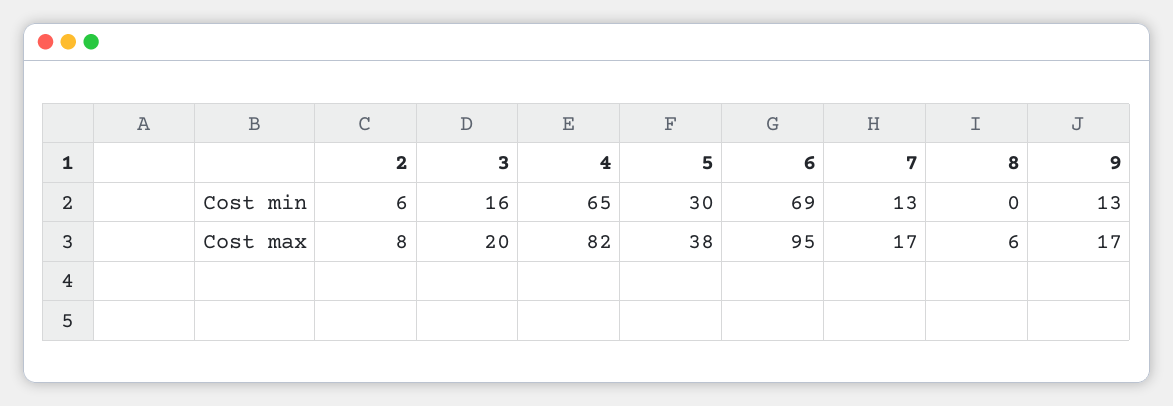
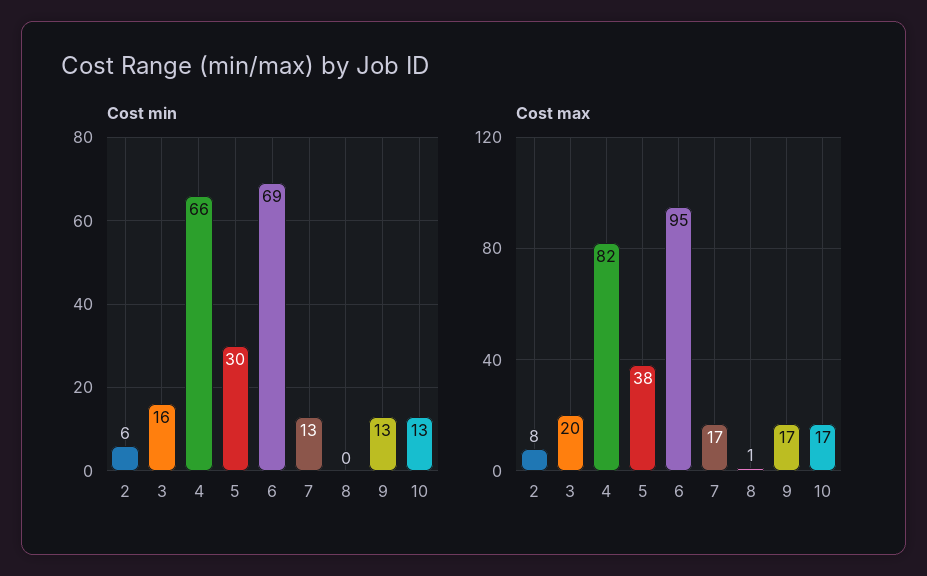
  {
    "Cost min": {
      "2": 6,
      "3": 16,
-     "4": 65,
+     "4": 66,
      "5": 30,
      "6": 69,
      "7": 13,
      "8": 0,
-     "9": 13
+     "9": 13,
+     "10": 13
    },
    "Cost max": {
      "2": 8,
      "3": 20,
      "4": 82,
      "5": 38,
      "6": 95,
      "7": 17,
-     "8": 6,
+     "8": 1,
-     "9": 17
+     "9": 17,
+     "10": 17
    }
  }

